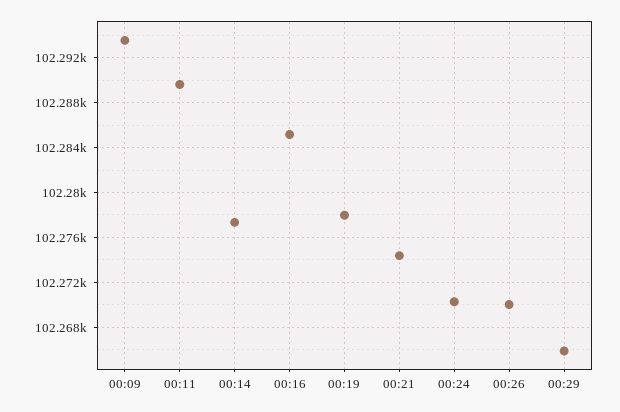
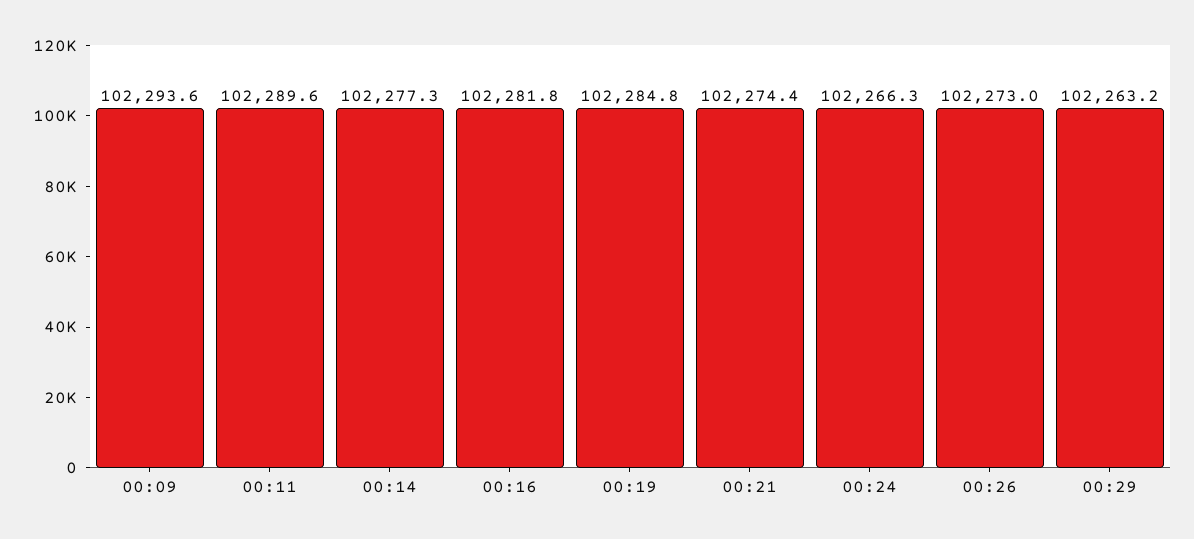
  {
    "00:09": 102293.6,
    "00:11": 102289.6,
    "00:14": 102277.3,
-   "00:16": 102285,
+   "00:16": 102281.8,
-   "00:19": 102278,
+   "00:19": 102284.8,
    "00:21": 102274.4,
-   "00:24": 102270,
+   "00:24": 102266.3,
-   "00:26": 102270,
+   "00:26": 102273,
-   "00:29": 102266
+   "00:29": 102263.2
  }

